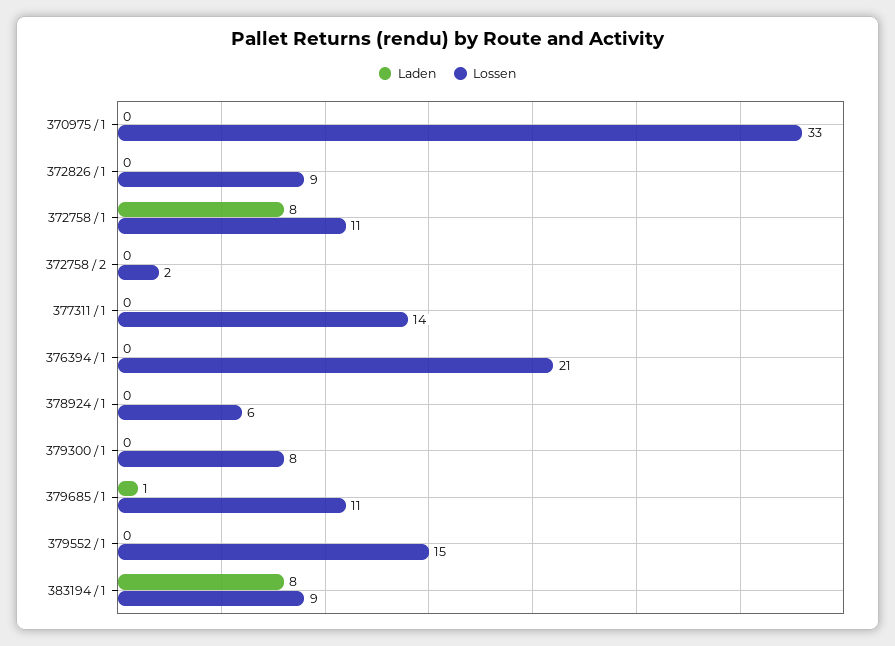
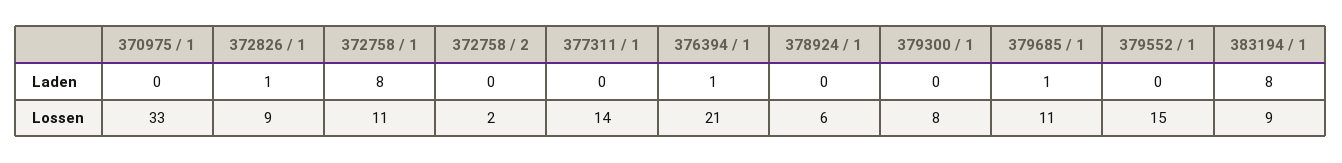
  {
    "Laden": {
      "370975 / 1": 0,
-     "372826 / 1": 0,
+     "372826 / 1": 1,
      "372758 / 1": 8,
      "372758 / 2": 0,
      "377311 / 1": 0,
-     "376394 / 1": 0,
+     "376394 / 1": 1,
      "378924 / 1": 0,
      "379300 / 1": 0,
      "379685 / 1": 1,
      "379552 / 1": 0,
      "383194 / 1": 8
    },
    "Lossen": {
      "370975 / 1": 33,
      "372826 / 1": 9,
      "372758 / 1": 11,
      "372758 / 2": 2,
      "377311 / 1": 14,
      "376394 / 1": 21,
      "378924 / 1": 6,
      "379300 / 1": 8,
      "379685 / 1": 11,
      "379552 / 1": 15,
      "383194 / 1": 9
    }
  }

